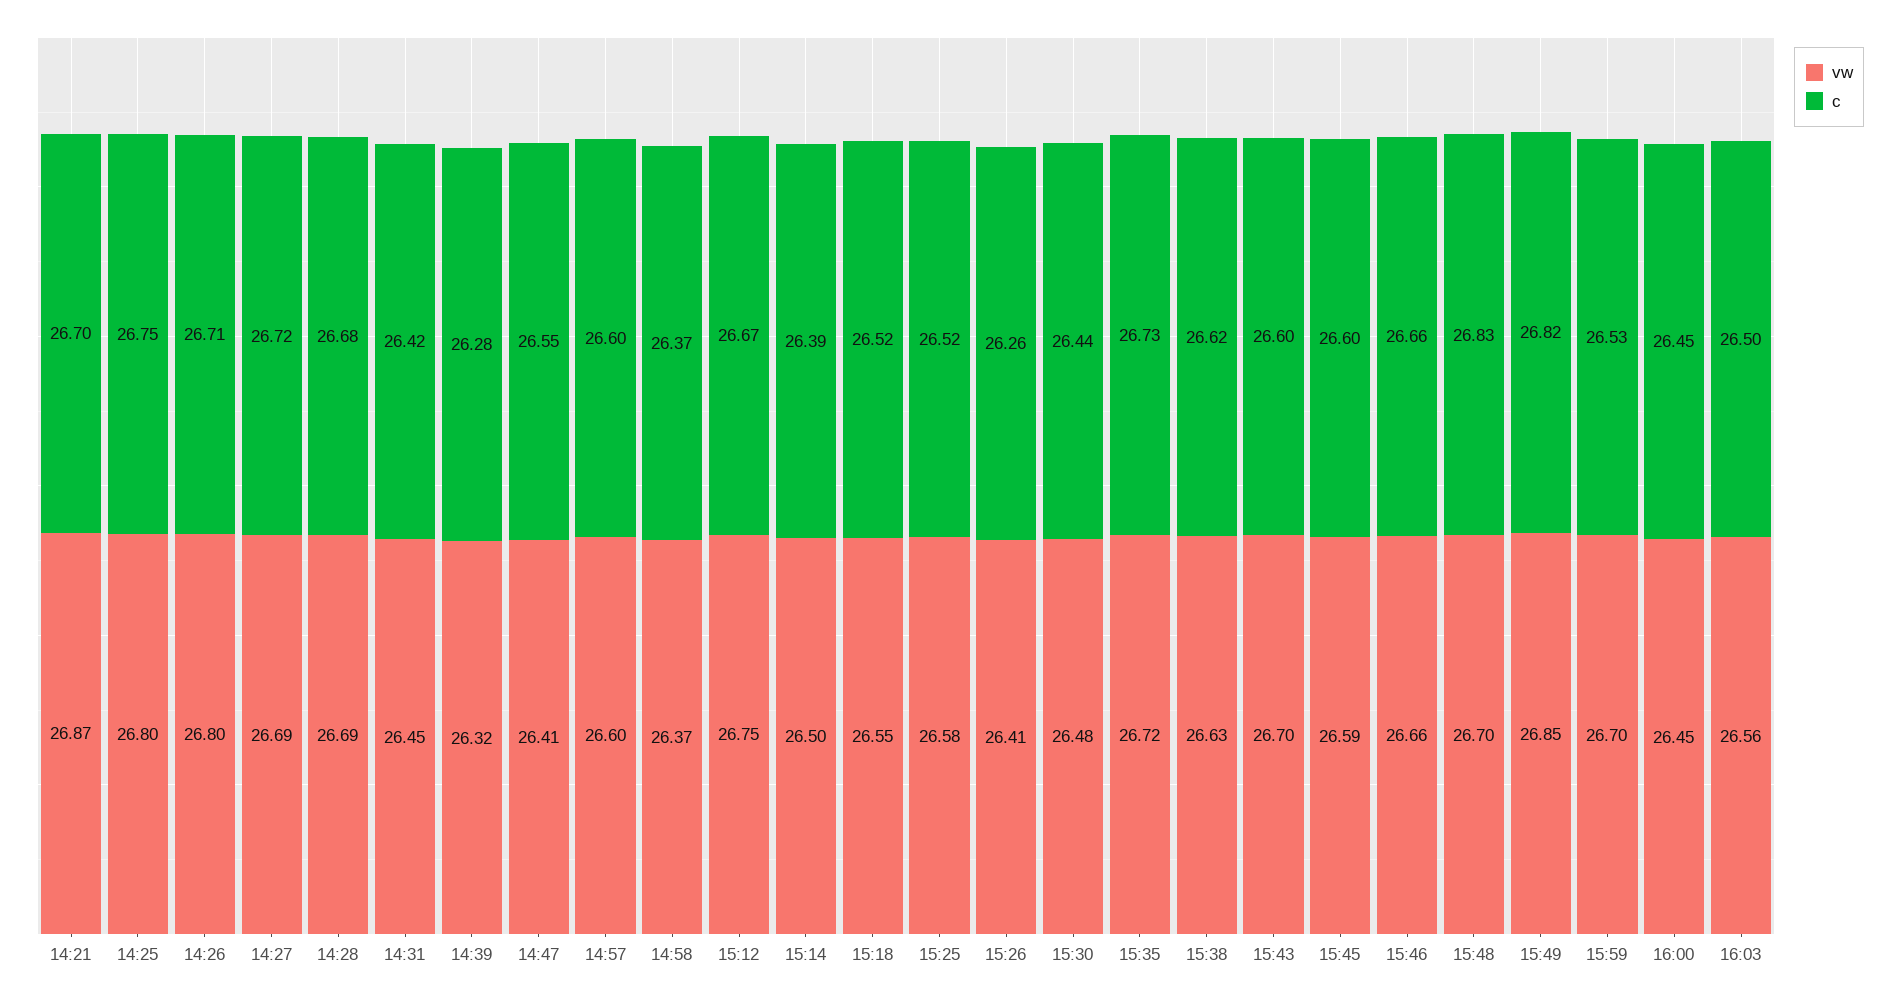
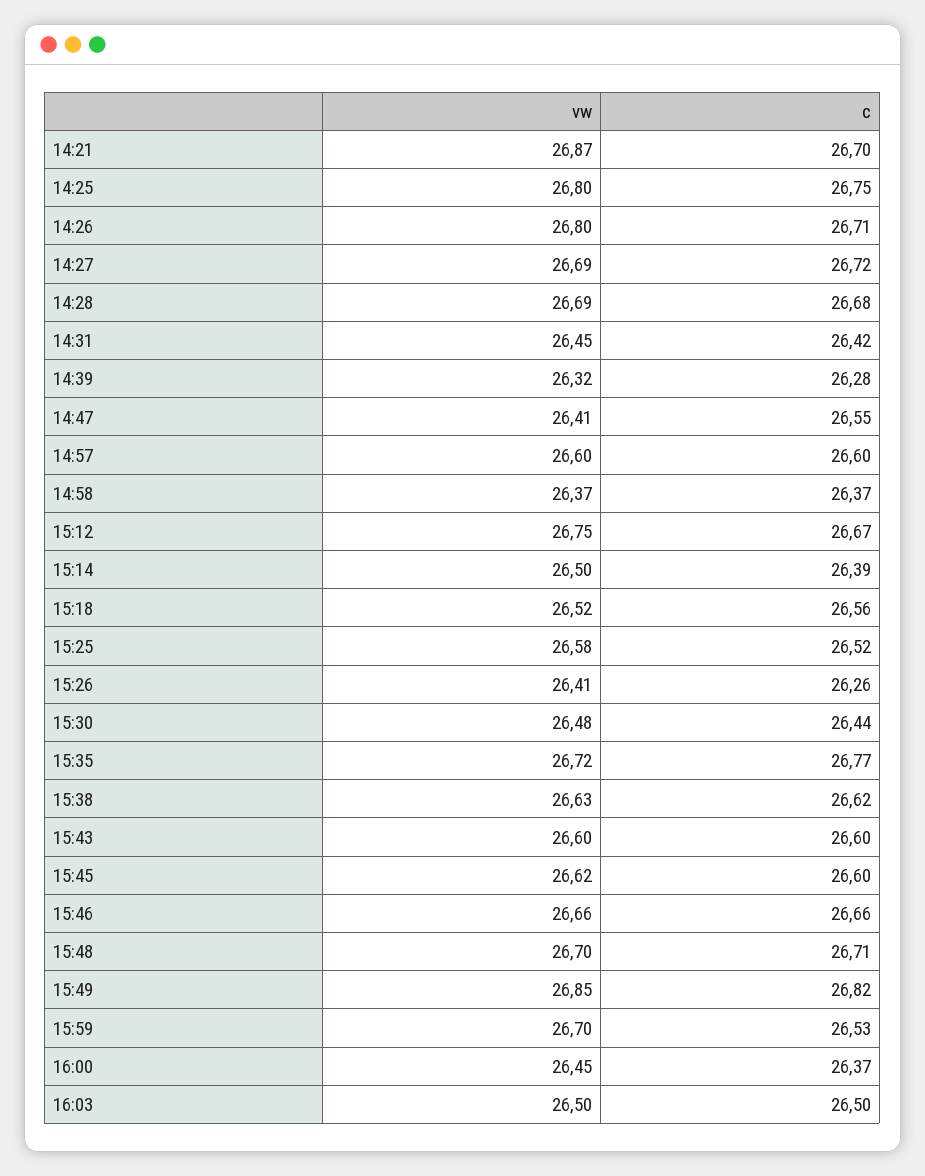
  {
    "vw": {
      "14:21": 26.87,
      "14:25": 26.8,
      "14:26": 26.8,
      "14:27": 26.69,
      "14:28": 26.69,
      "14:31": 26.45,
      "14:39": 26.32,
      "14:47": 26.41,
      "14:57": 26.6,
      "14:58": 26.37,
      "15:12": 26.75,
      "15:14": 26.5,
-     "15:18": 26.55,
+     "15:18": 26.52,
      "15:25": 26.58,
      "15:26": 26.41,
      "15:30": 26.48,
      "15:35": 26.72,
      "15:38": 26.63,
-     "15:43": 26.7,
+     "15:43": 26.6,
-     "15:45": 26.59,
+     "15:45": 26.62,
      "15:46": 26.66,
      "15:48": 26.7,
      "15:49": 26.85,
      "15:59": 26.7,
      "16:00": 26.45,
-     "16:03": 26.56
+     "16:03": 26.5
    },
    "c": {
      "14:21": 26.7,
      "14:25": 26.75,
      "14:26": 26.71,
      "14:27": 26.72,
      "14:28": 26.68,
      "14:31": 26.42,
      "14:39": 26.28,
      "14:47": 26.55,
      "14:57": 26.6,
      "14:58": 26.37,
      "15:12": 26.67,
      "15:14": 26.39,
-     "15:18": 26.52,
+     "15:18": 26.56,
      "15:25": 26.52,
      "15:26": 26.26,
      "15:30": 26.44,
-     "15:35": 26.73,
+     "15:35": 26.77,
      "15:38": 26.62,
      "15:43": 26.6,
      "15:45": 26.6,
      "15:46": 26.66,
-     "15:48": 26.83,
+     "15:48": 26.71,
      "15:49": 26.82,
      "15:59": 26.53,
-     "16:00": 26.45,
+     "16:00": 26.37,
      "16:03": 26.5
    }
  }

